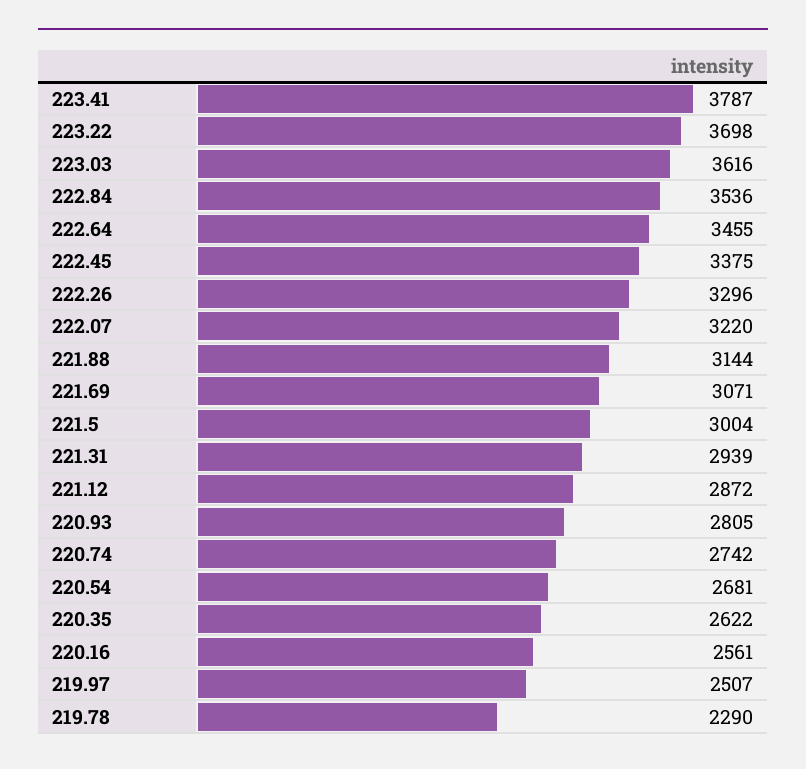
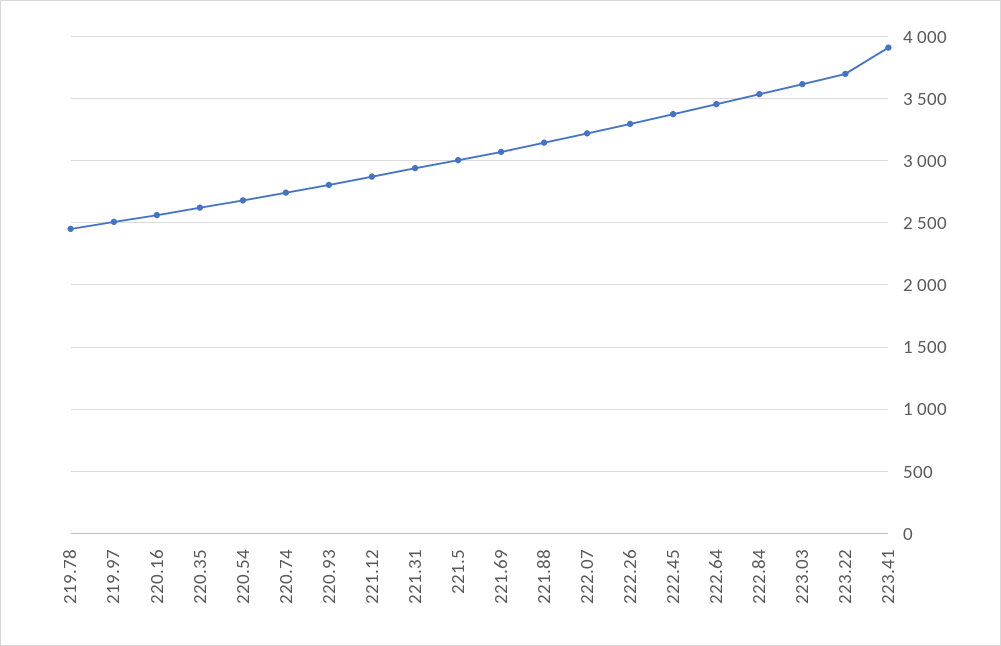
  {
-   "223.41": 3787,
+   "223.41": 3900,
    "223.22": 3698,
    "223.03": 3616,
    "222.84": 3536,
    "222.64": 3455,
    "222.45": 3375,
    "222.26": 3296,
    "222.07": 3220,
    "221.88": 3144,
    "221.69": 3071,
    "221.5": 3004,
    "221.31": 2939,
    "221.12": 2872,
    "220.93": 2805,
    "220.74": 2742,
    "220.54": 2681,
    "220.35": 2622,
    "220.16": 2561,
    "219.97": 2507,
-   "219.78": 2290
+   "219.78": 2450
  }

